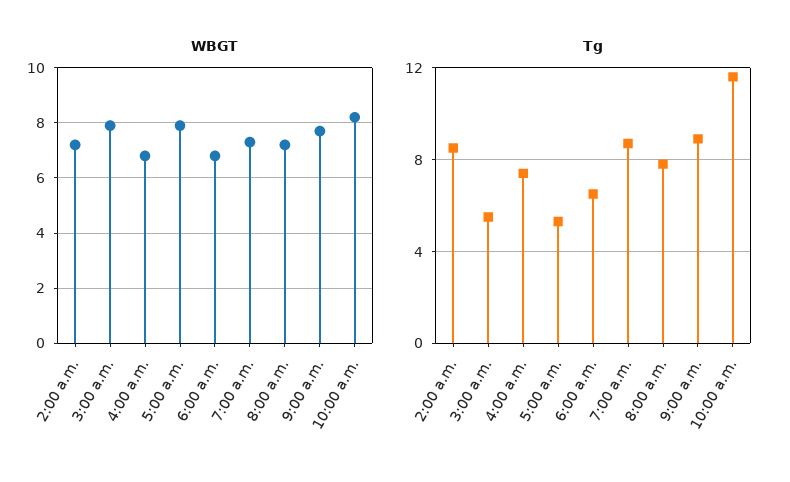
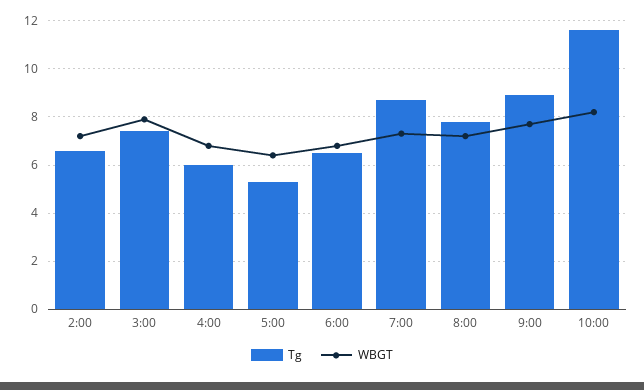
  {
    "WBGT": {
      "2:00 a.m.": 7,
      "3:00 a.m.": 8,
      "4:00 a.m.": 7,
-     "5:00 a.m.": 8,
+     "5:00 a.m.": 6.5,
      "6:00 a.m.": 7,
      "7:00 a.m.": 7.5,
      "8:00 a.m.": 7,
      "9:00 a.m.": 7.5,
      "10:00 a.m.": 8
    },
    "Tg": {
-     "2:00 a.m.": 8.5,
+     "2:00 a.m.": 6.5,
-     "3:00 a.m.": 5.5,
+     "3:00 a.m.": 7.5,
-     "4:00 a.m.": 7.5,
+     "4:00 a.m.": 6,
      "5:00 a.m.": 5.5,
      "6:00 a.m.": 6.5,
      "7:00 a.m.": 8.5,
      "8:00 a.m.": 8,
      "9:00 a.m.": 9,
      "10:00 a.m.": 11.5
    }
  }

